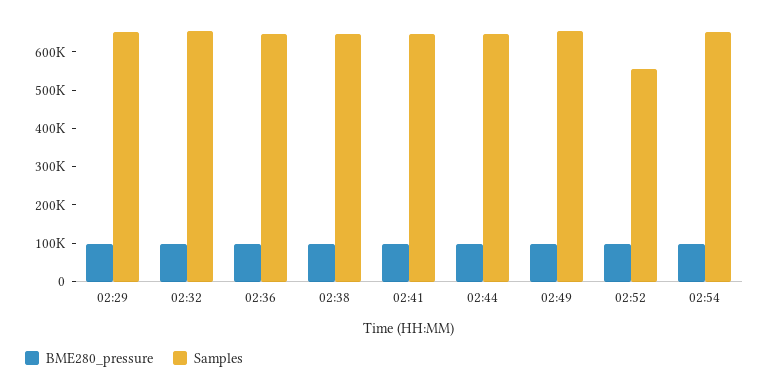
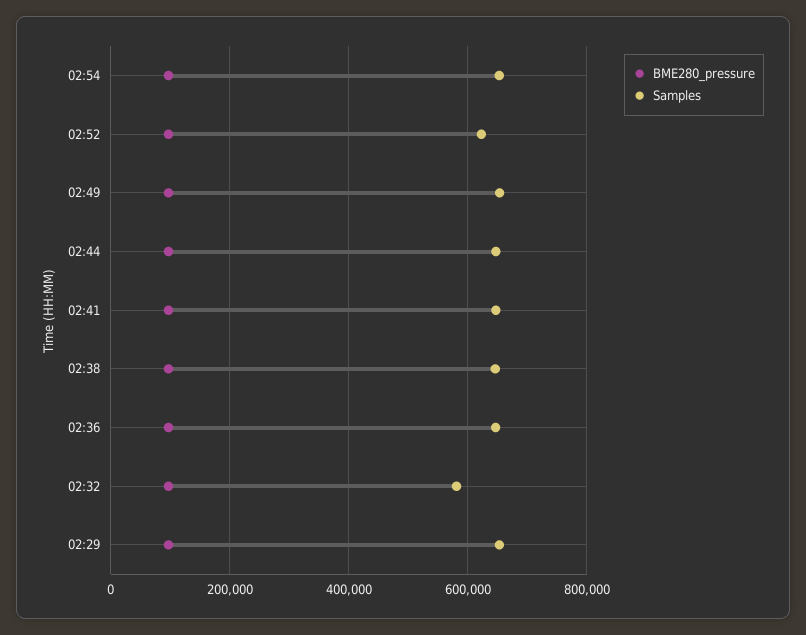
  {
    "BME280_pressure": {
      "02:29": 100000,
      "02:32": 100000,
      "02:36": 100000,
      "02:38": 100000,
      "02:41": 100000,
      "02:44": 100000,
      "02:49": 100000,
      "02:52": 100000,
      "02:54": 100000
    },
    "Samples": {
      "02:29": 660000,
-     "02:32": 650000,
+     "02:32": 580000,
      "02:36": 640000,
      "02:38": 640000,
      "02:41": 640000,
      "02:44": 640000,
      "02:49": 660000,
-     "02:52": 550000,
+     "02:52": 620000,
      "02:54": 660000
    }
  }

